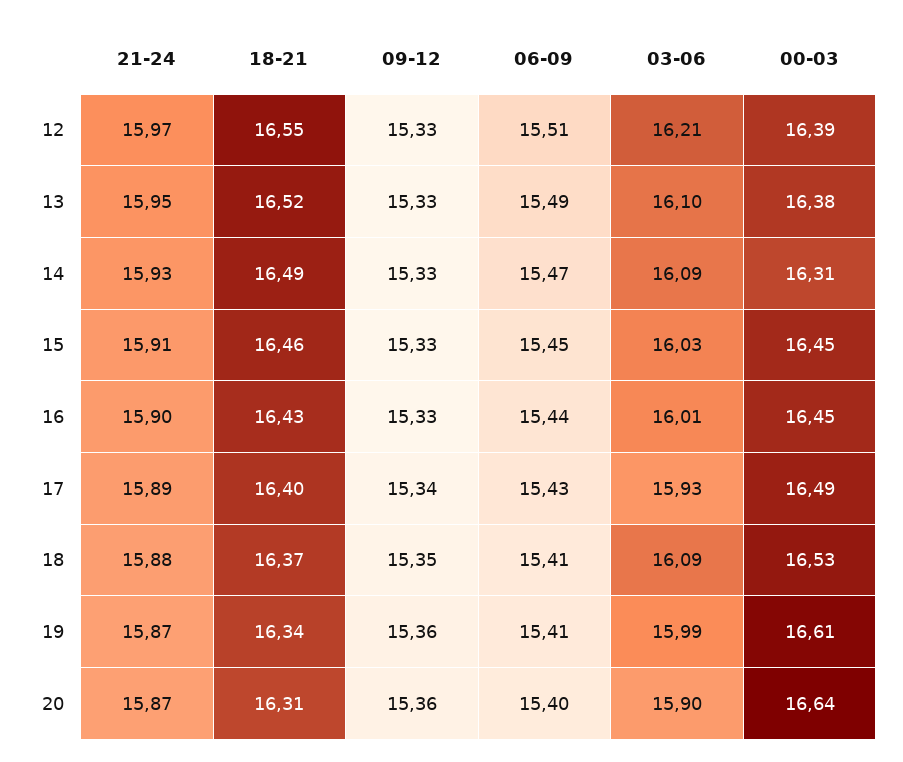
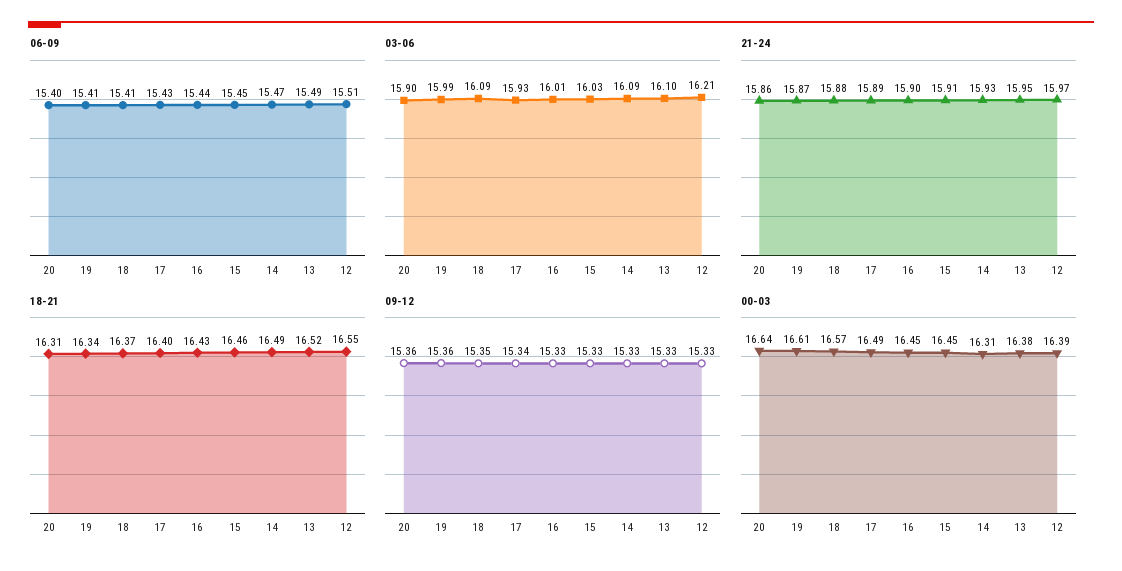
  {
    "21-24": {
      "12": 15.97,
      "13": 15.95,
      "14": 15.93,
      "15": 15.91,
      "16": 15.9,
      "17": 15.89,
      "18": 15.88,
      "19": 15.87,
-     "20": 15.87
+     "20": 15.86
    },
    "18-21": {
      "12": 16.55,
      "13": 16.52,
      "14": 16.49,
      "15": 16.46,
      "16": 16.43,
      "17": 16.4,
      "18": 16.37,
      "19": 16.34,
      "20": 16.31
    },
    "09-12": {
      "12": 15.33,
      "13": 15.33,
      "14": 15.33,
      "15": 15.33,
      "16": 15.33,
      "17": 15.34,
      "18": 15.35,
      "19": 15.36,
      "20": 15.36
    },
    "06-09": {
      "12": 15.51,
      "13": 15.49,
      "14": 15.47,
      "15": 15.45,
      "16": 15.44,
      "17": 15.43,
      "18": 15.41,
      "19": 15.41,
      "20": 15.4
    },
    "03-06": {
      "12": 16.21,
      "13": 16.1,
      "14": 16.09,
      "15": 16.03,
      "16": 16.01,
      "17": 15.93,
      "18": 16.09,
      "19": 15.99,
      "20": 15.9
    },
    "00-03": {
      "12": 16.39,
      "13": 16.38,
      "14": 16.31,
      "15": 16.45,
      "16": 16.45,
      "17": 16.49,
-     "18": 16.53,
+     "18": 16.57,
      "19": 16.61,
      "20": 16.64
    }
  }

